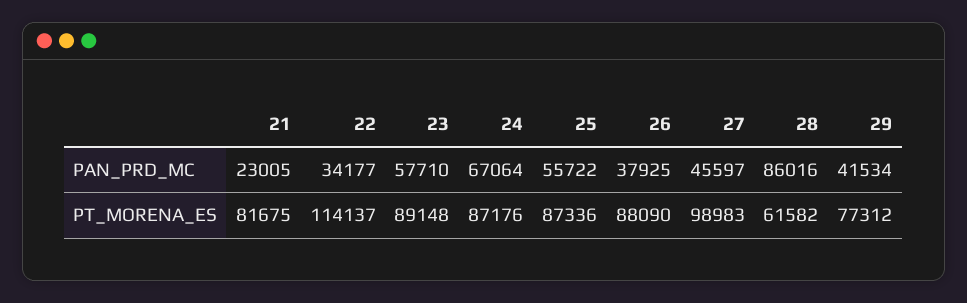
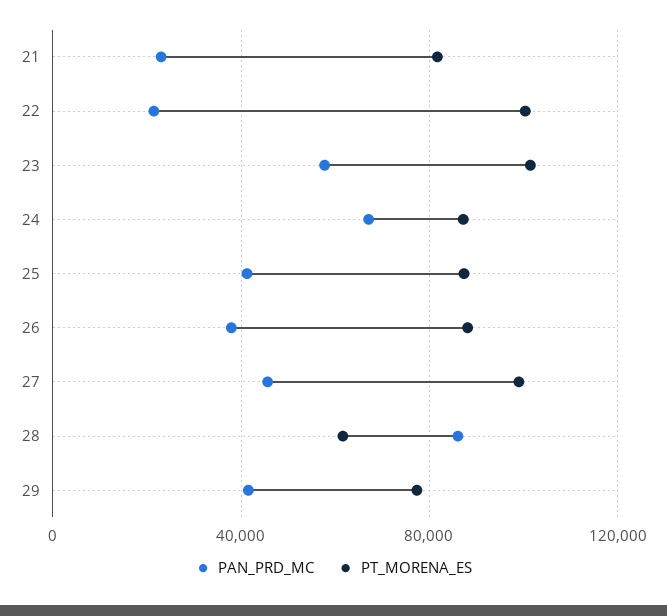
  {
    "PAN_PRD_MC": {
      "21": 23005,
-     "22": 34177,
+     "22": 20000,
      "23": 57710,
      "24": 67064,
-     "25": 55722,
+     "25": 40000,
      "26": 37925,
      "27": 45597,
      "28": 86016,
      "29": 41534
    },
    "PT_MORENA_ES": {
      "21": 81675,
-     "22": 114137,
+     "22": 100000,
-     "23": 89148,
+     "23": 100000,
      "24": 87176,
      "25": 87336,
      "26": 88090,
      "27": 98983,
      "28": 61582,
      "29": 77312
    }
  }

